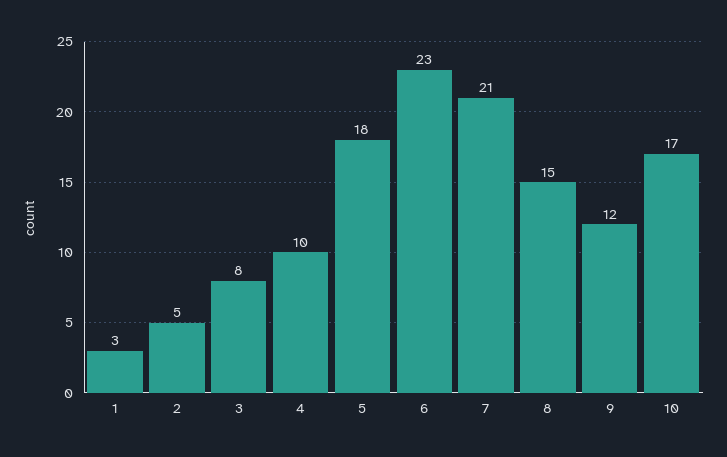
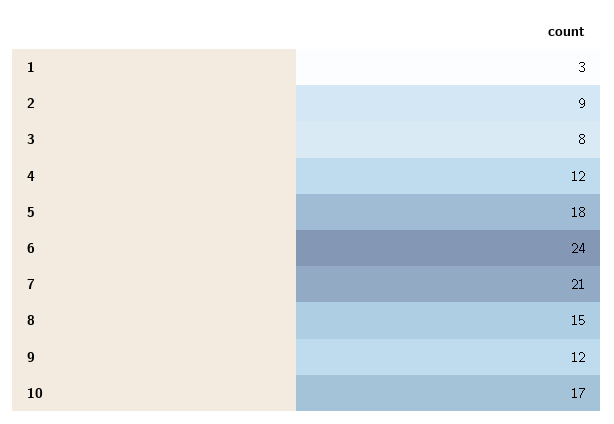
  {
    "1": 3,
-   "2": 5,
+   "2": 9,
    "3": 8,
-   "4": 10,
+   "4": 12,
    "5": 18,
-   "6": 23,
+   "6": 24,
    "7": 21,
    "8": 15,
    "9": 12,
    "10": 17
  }

